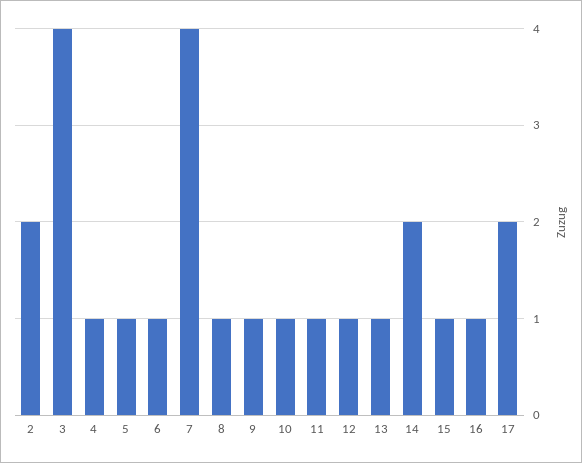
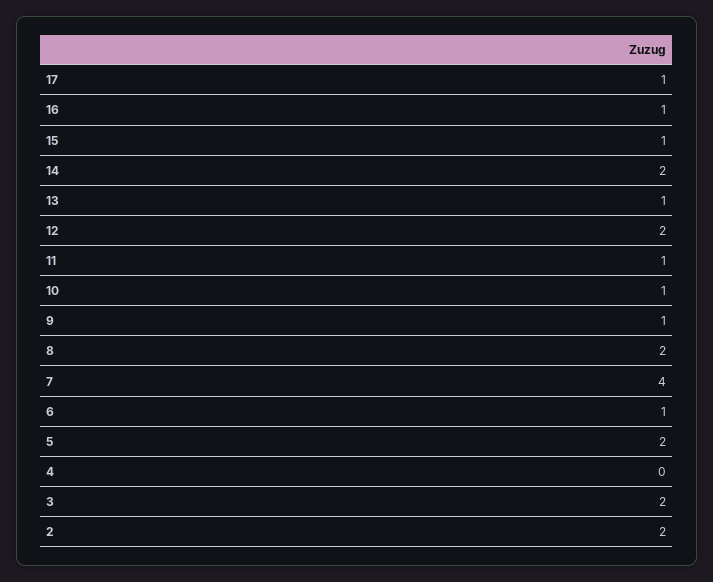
  {
    "2": 2,
-   "3": 4,
+   "3": 2,
-   "4": 1,
+   "4": 0,
-   "5": 1,
+   "5": 2,
    "6": 1,
    "7": 4,
-   "8": 1,
+   "8": 2,
    "9": 1,
    "10": 1,
    "11": 1,
-   "12": 1,
+   "12": 2,
    "13": 1,
    "14": 2,
    "15": 1,
    "16": 1,
-   "17": 2
+   "17": 1
  }

